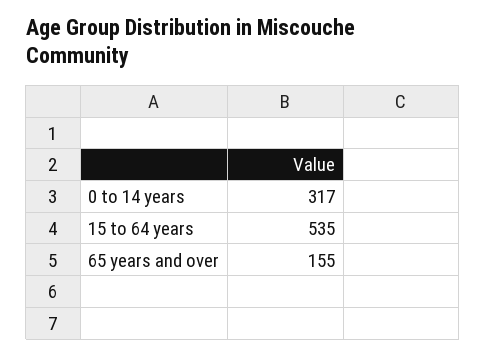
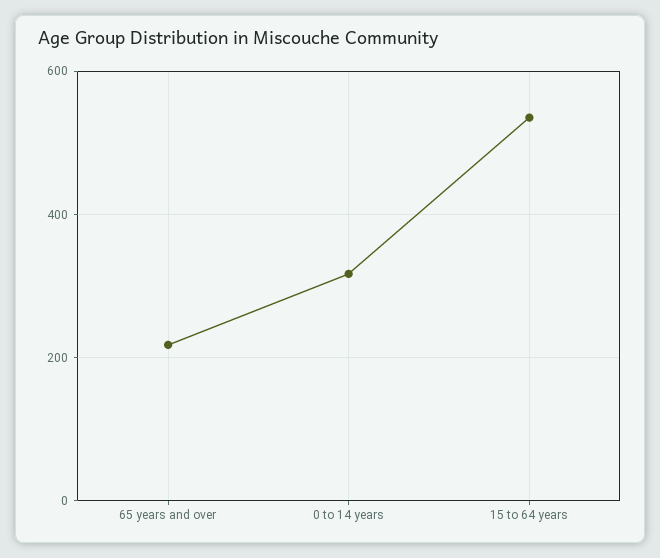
  {
    "0 to 14 years": 317,
    "15 to 64 years": 535,
-   "65 years and over": 155
+   "65 years and over": 220
  }

